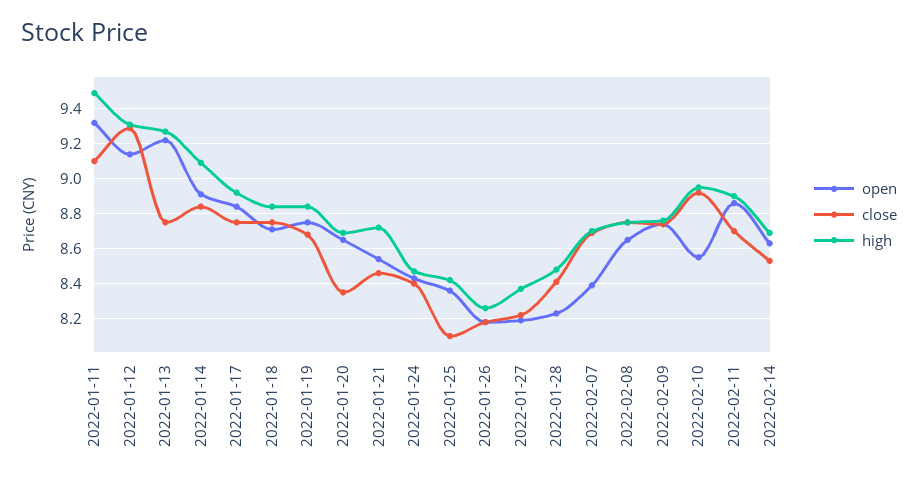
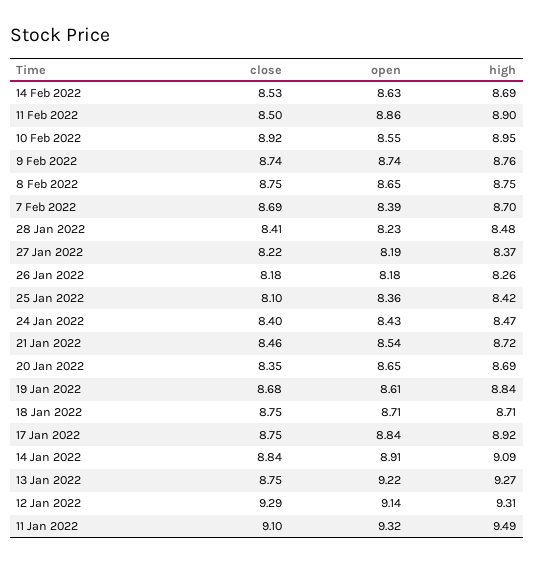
  {
    "open": {
      "2022-01-11": 9.32,
      "2022-01-12": 9.14,
      "2022-01-13": 9.22,
      "2022-01-14": 8.91,
      "2022-01-17": 8.84,
      "2022-01-18": 8.71,
-     "2022-01-19": 8.75,
+     "2022-01-19": 8.61,
      "2022-01-20": 8.65,
      "2022-01-21": 8.54,
      "2022-01-24": 8.43,
      "2022-01-25": 8.36,
      "2022-01-26": 8.18,
      "2022-01-27": 8.19,
      "2022-01-28": 8.23,
      "2022-02-07": 8.39,
      "2022-02-08": 8.65,
      "2022-02-09": 8.74,
      "2022-02-10": 8.55,
      "2022-02-11": 8.86,
      "2022-02-14": 8.63
    },
    "close": {
      "2022-01-11": 9.1,
      "2022-01-12": 9.29,
      "2022-01-13": 8.75,
      "2022-01-14": 8.84,
      "2022-01-17": 8.75,
      "2022-01-18": 8.75,
      "2022-01-19": 8.68,
      "2022-01-20": 8.35,
      "2022-01-21": 8.46,
      "2022-01-24": 8.4,
      "2022-01-25": 8.1,
      "2022-01-26": 8.18,
      "2022-01-27": 8.22,
      "2022-01-28": 8.41,
      "2022-02-07": 8.69,
      "2022-02-08": 8.75,
      "2022-02-09": 8.74,
      "2022-02-10": 8.92,
-     "2022-02-11": 8.7,
+     "2022-02-11": 8.5,
      "2022-02-14": 8.53
    },
    "high": {
      "2022-01-11": 9.49,
      "2022-01-12": 9.31,
      "2022-01-13": 9.27,
      "2022-01-14": 9.09,
      "2022-01-17": 8.92,
-     "2022-01-18": 8.85,
+     "2022-01-18": 8.71,
      "2022-01-19": 8.84,
      "2022-01-20": 8.69,
      "2022-01-21": 8.72,
      "2022-01-24": 8.47,
      "2022-01-25": 8.42,
      "2022-01-26": 8.26,
      "2022-01-27": 8.37,
      "2022-01-28": 8.48,
      "2022-02-07": 8.7,
      "2022-02-08": 8.75,
      "2022-02-09": 8.76,
      "2022-02-10": 8.95,
      "2022-02-11": 8.9,
      "2022-02-14": 8.69
    }
  }

